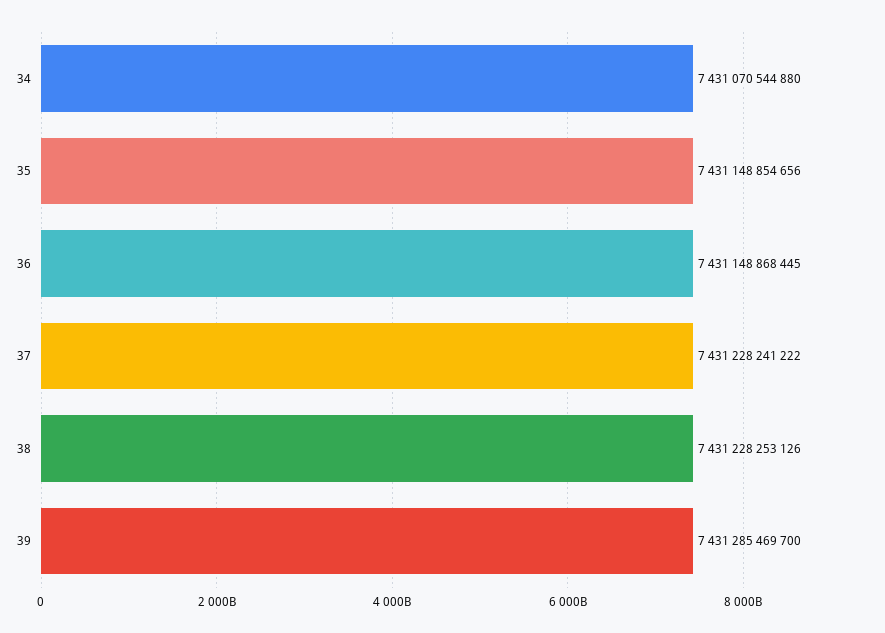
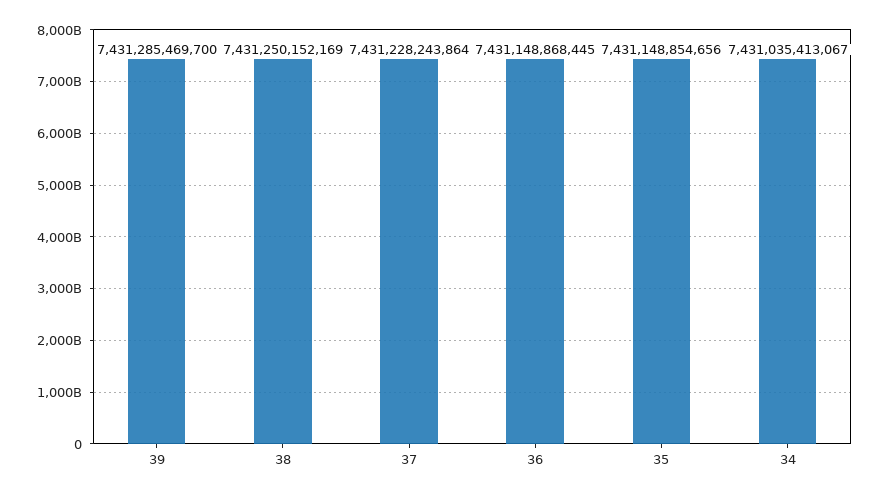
  {
-   "34": 7431070544880,
+   "34": 7431035413067,
    "35": 7431148854656,
    "36": 7431148868445,
-   "37": 7431228241222,
+   "37": 7431228243864,
-   "38": 7431228253126,
+   "38": 7431250152169,
    "39": 7431285469700
  }

